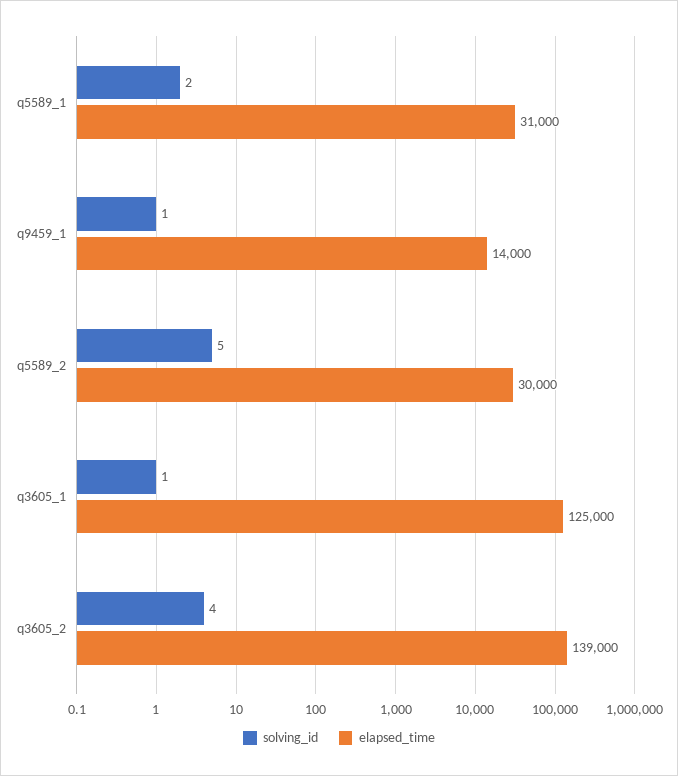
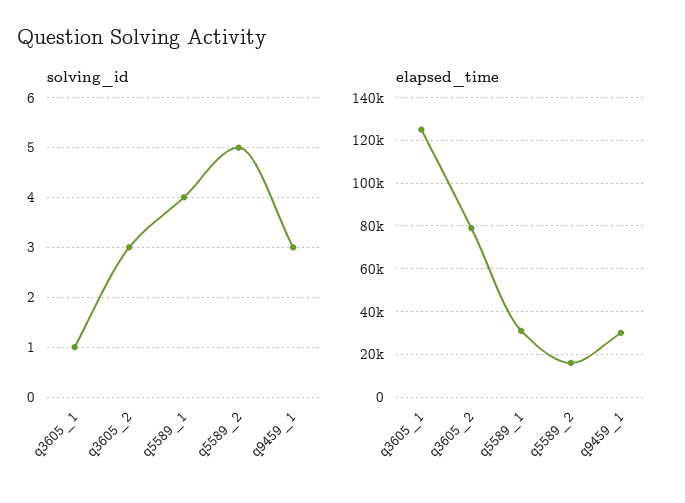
  {
    "solving_id": {
-     "q5589_1": 2,
+     "q5589_1": 4,
-     "q9459_1": 1,
+     "q9459_1": 3,
      "q5589_2": 5,
      "q3605_1": 1,
-     "q3605_2": 4
+     "q3605_2": 3
    },
    "elapsed_time": {
      "q5589_1": 31000,
-     "q9459_1": 14000,
+     "q9459_1": 30000,
-     "q5589_2": 30000,
+     "q5589_2": 15000,
      "q3605_1": 125000,
-     "q3605_2": 139000
+     "q3605_2": 80000
    }
  }

